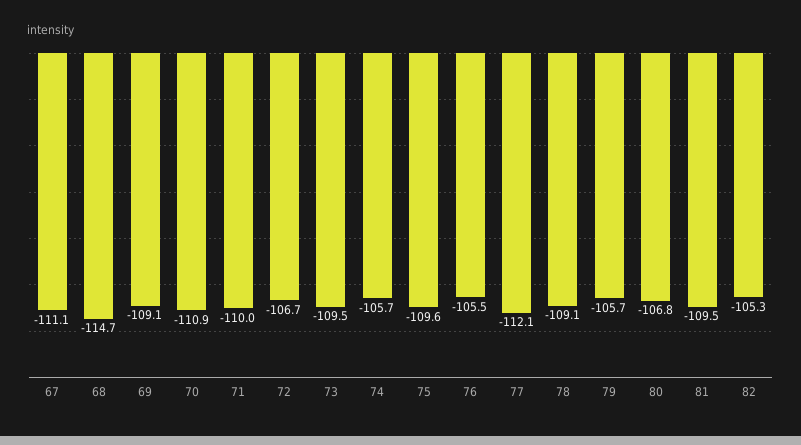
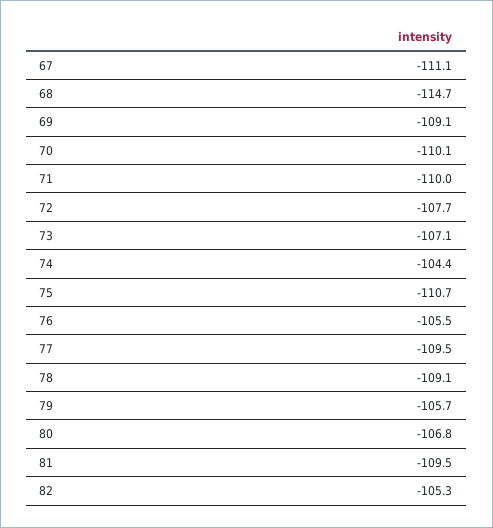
  {
    "67": -111.1,
    "68": -114.7,
    "69": -109.1,
-   "70": -110.9,
+   "70": -110.1,
    "71": -110,
-   "72": -106.7,
+   "72": -107.7,
-   "73": -109.5,
+   "73": -107.1,
-   "74": -105.7,
+   "74": -104.4,
-   "75": -109.6,
+   "75": -110.7,
    "76": -105.5,
-   "77": -112.1,
+   "77": -109.5,
    "78": -109.1,
    "79": -105.7,
    "80": -106.8,
    "81": -109.5,
    "82": -105.3
  }

